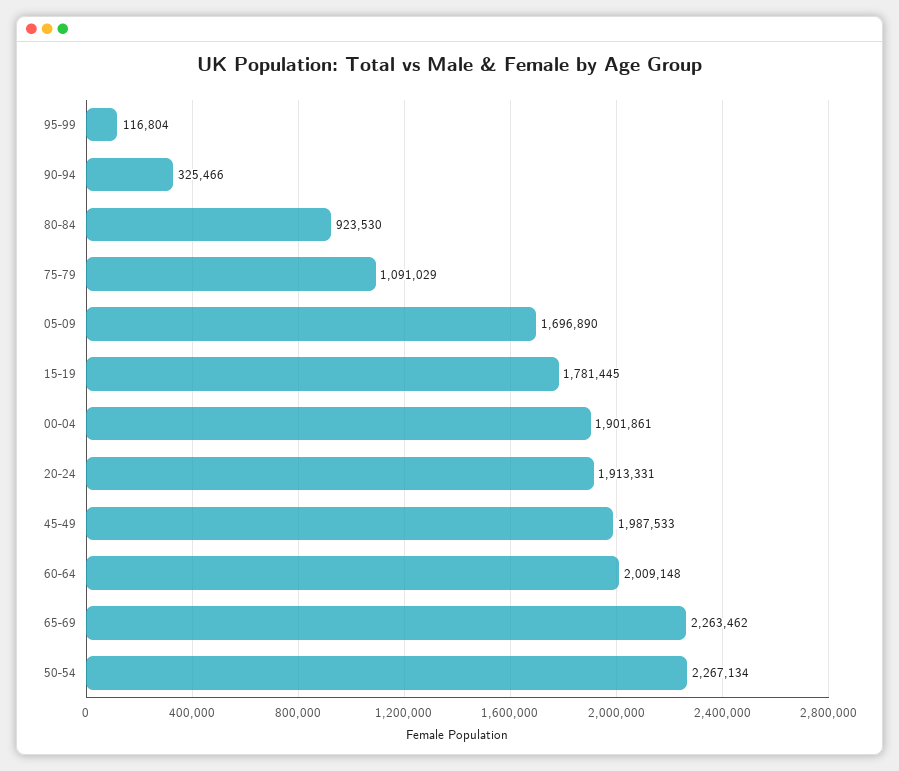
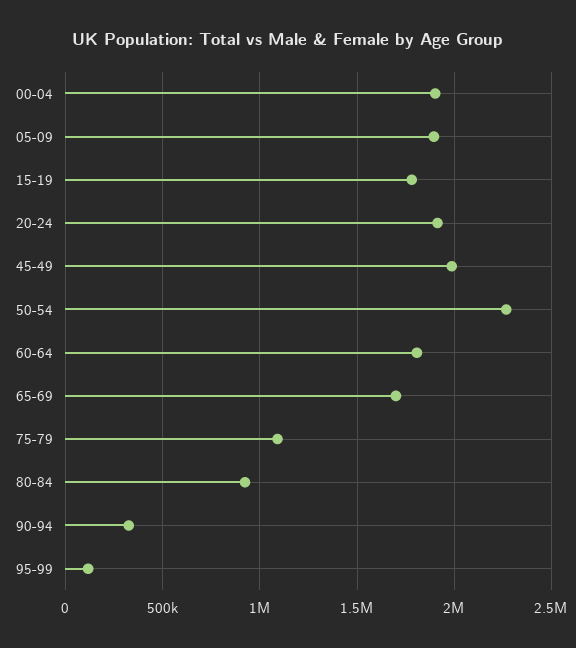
  {
    "95-99": 116804,
    "90-94": 325466,
    "80-84": 923530,
    "75-79": 1091029,
-   "05-09": 1696890,
+   "05-09": 1900000,
    "15-19": 1781445,
    "00-04": 1901861,
    "20-24": 1913331,
    "45-49": 1987533,
-   "60-64": 2009148,
+   "60-64": 1800000,
-   "65-69": 2263462,
+   "65-69": 1700000,
    "50-54": 2267134
  }

